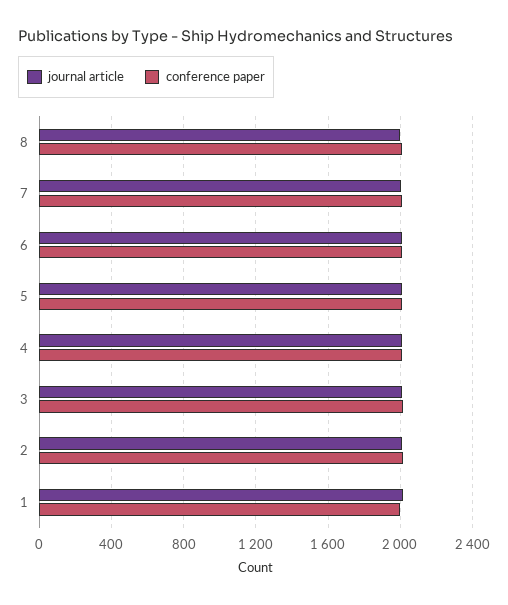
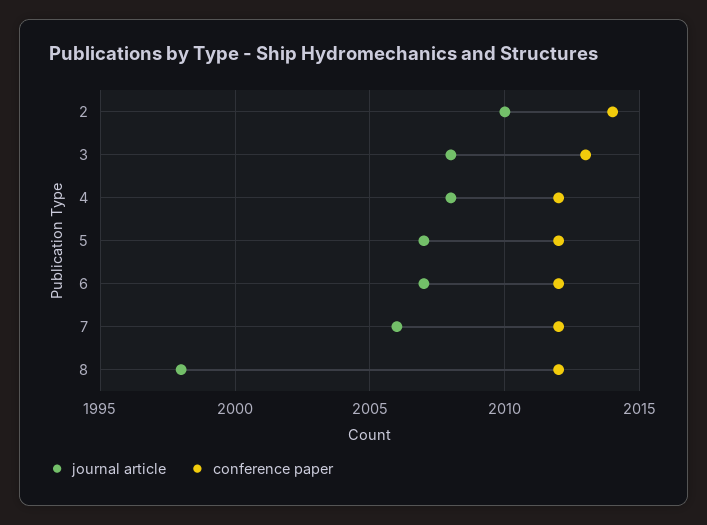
  {
    "journal article": {
      "8": 1998,
      "7": 2006,
      "6": 2007,
      "5": 2007,
      "4": 2008,
      "3": 2008,
-     "2": 2010,
+     "2": 2010
-     "1": 2000
    },
    "conference paper": {
      "8": 2012,
      "7": 2012,
      "6": 2012,
      "5": 2012,
      "4": 2012,
      "3": 2013,
-     "2": 2014,
+     "2": 2014
-     "1": 2000
    }
  }

